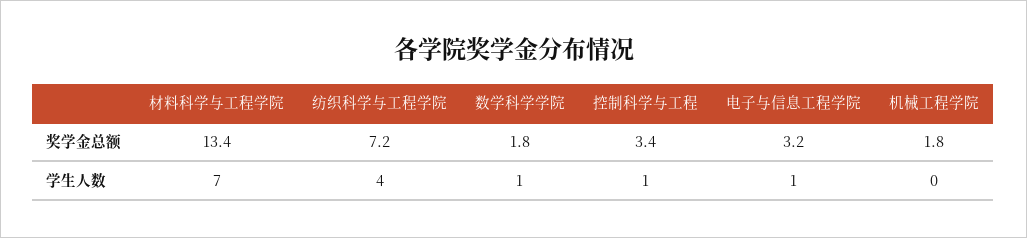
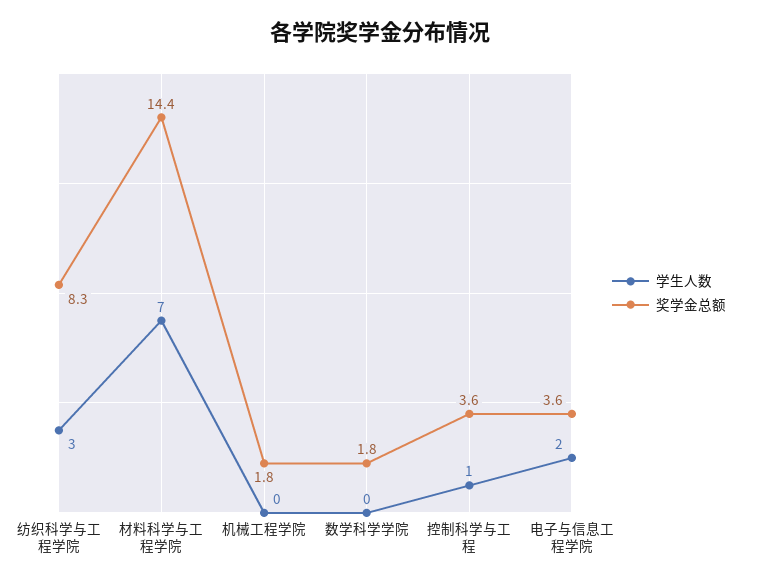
  {
    "奖学金总额": {
-     "材料科学与工程学院": 13.4,
+     "材料科学与工程学院": 14.4,
-     "纺织科学与工程学院": 7.2,
+     "纺织科学与工程学院": 8.3,
      "数学科学学院": 1.8,
-     "控制科学与工程": 3.4,
+     "控制科学与工程": 3.6,
-     "电子与信息工程学院": 3.2,
+     "电子与信息工程学院": 3.6,
      "机械工程学院": 1.8
    },
    "学生人数": {
      "材料科学与工程学院": 7,
-     "纺织科学与工程学院": 4,
+     "纺织科学与工程学院": 3,
-     "数学科学学院": 1,
+     "数学科学学院": 0,
      "控制科学与工程": 1,
-     "电子与信息工程学院": 1,
+     "电子与信息工程学院": 2,
      "机械工程学院": 0
    }
  }

